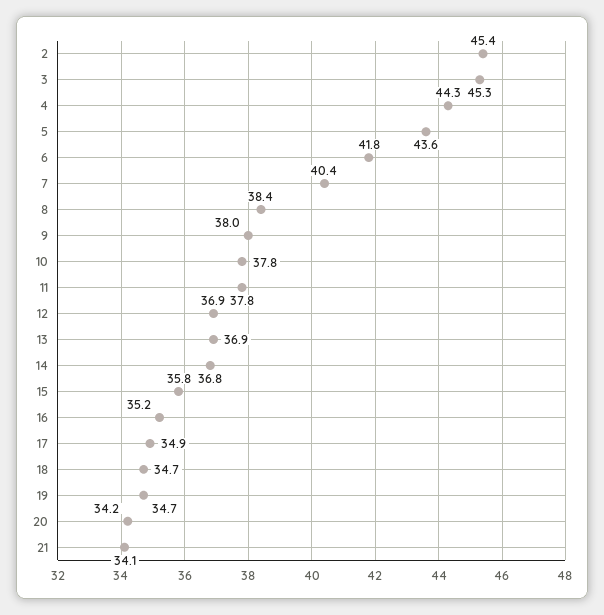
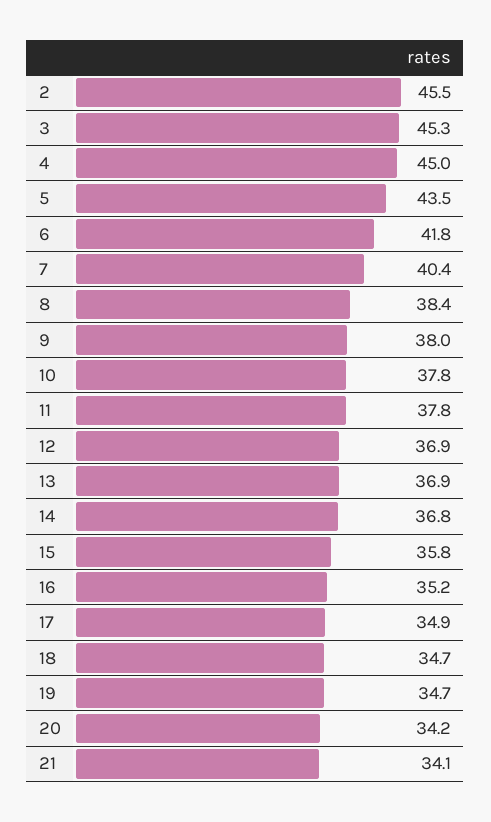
  {
-   "2": 45.4,
+   "2": 45.5,
    "3": 45.3,
-   "4": 44.3,
+   "4": 45,
-   "5": 43.6,
+   "5": 43.5,
    "6": 41.8,
    "7": 40.4,
    "8": 38.4,
    "9": 38,
    "10": 37.8,
    "11": 37.8,
    "12": 36.9,
    "13": 36.9,
    "14": 36.8,
    "15": 35.8,
    "16": 35.2,
    "17": 34.9,
    "18": 34.7,
    "19": 34.7,
    "20": 34.2,
    "21": 34.1
  }

